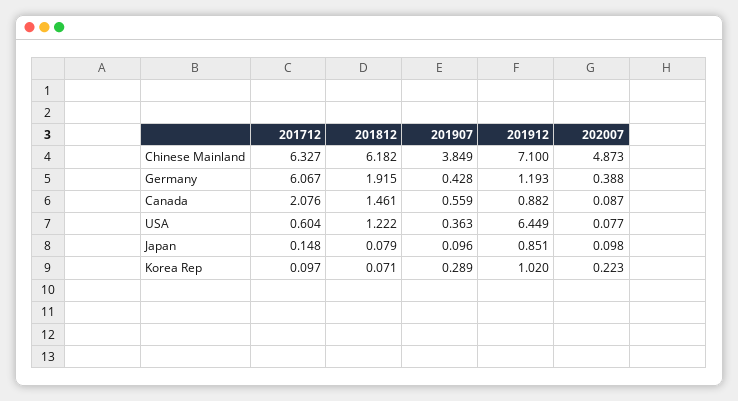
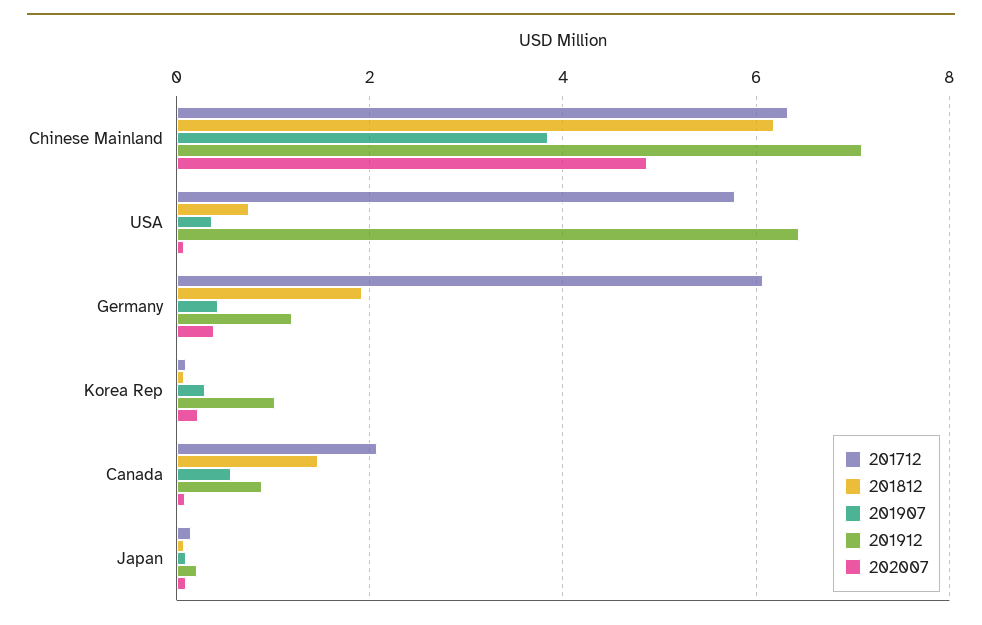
  {
    "201712": {
      "Chinese Mainland": 6.327,
      "Germany": 6.067,
      "Canada": 2.076,
-     "USA": 0.604,
+     "USA": 5.8,
      "Japan": 0.148,
      "Korea Rep": 0.097
    },
    "201812": {
      "Chinese Mainland": 6.182,
      "Germany": 1.915,
      "Canada": 1.461,
-     "USA": 1.222,
+     "USA": 0.8,
      "Japan": 0.079,
      "Korea Rep": 0.071
    },
    "201907": {
      "Chinese Mainland": 3.849,
      "Germany": 0.428,
      "Canada": 0.559,
      "USA": 0.363,
      "Japan": 0.096,
      "Korea Rep": 0.289
    },
    "201912": {
      "Chinese Mainland": 7.1,
      "Germany": 1.193,
      "Canada": 0.882,
      "USA": 6.449,
-     "Japan": 0.851,
+     "Japan": 0.2,
      "Korea Rep": 1.02
    },
    "202007": {
      "Chinese Mainland": 4.873,
      "Germany": 0.388,
      "Canada": 0.087,
      "USA": 0.077,
      "Japan": 0.098,
      "Korea Rep": 0.223
    }
  }

